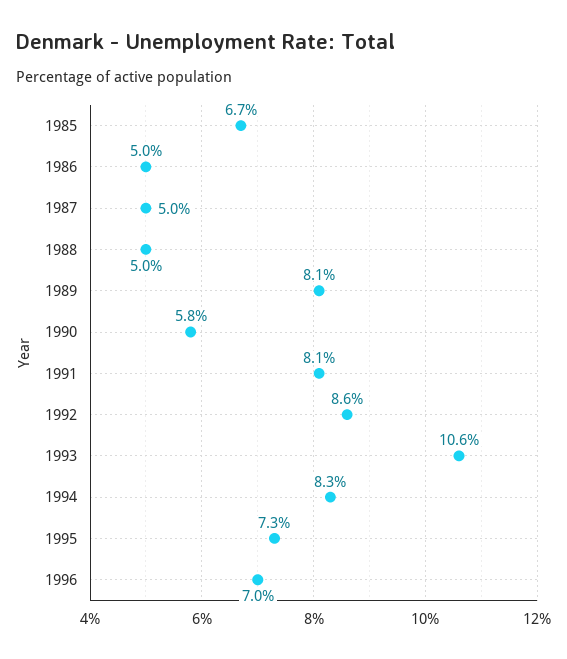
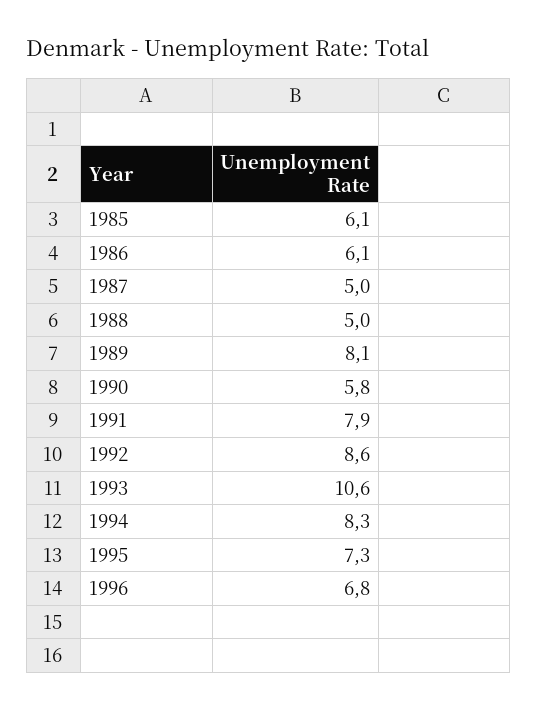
  {
-   "1985": 6.7,
+   "1985": 6.1,
-   "1986": 5,
+   "1986": 6.1,
    "1987": 5,
    "1988": 5,
    "1989": 8.1,
    "1990": 5.8,
-   "1991": 8.1,
+   "1991": 7.9,
    "1992": 8.6,
    "1993": 10.6,
    "1994": 8.3,
    "1995": 7.3,
-   "1996": 7
+   "1996": 6.8
  }

